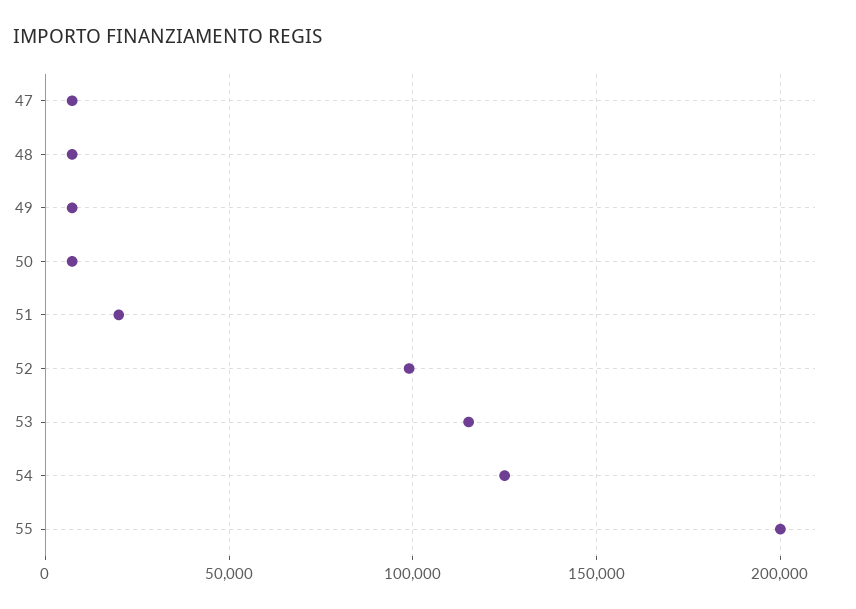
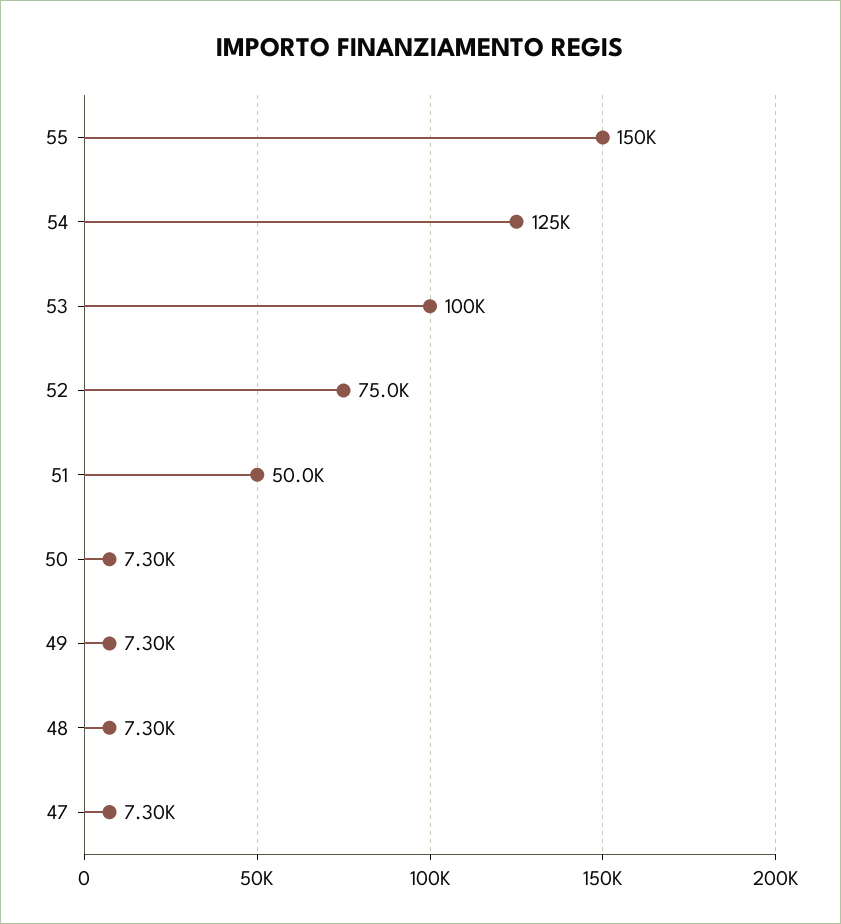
  {
    "47": 7300,
    "48": 7300,
    "49": 7300,
    "50": 7300,
-   "51": 20000,
+   "51": 50000,
-   "52": 100000,
+   "52": 75000,
-   "53": 115000,
+   "53": 100000,
    "54": 125000,
-   "55": 200000
+   "55": 150000
  }

